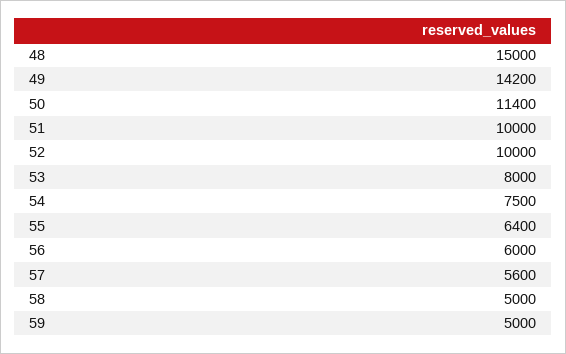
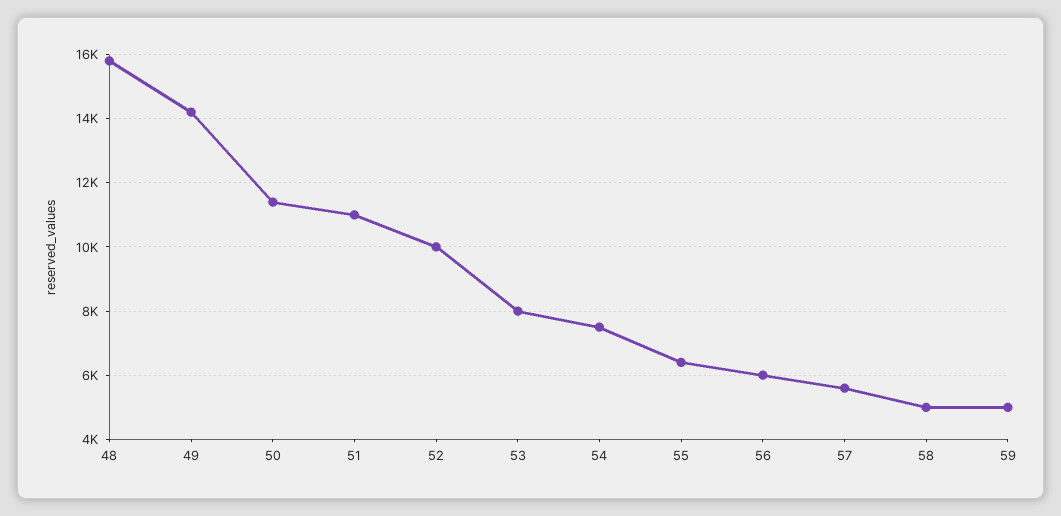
  {
-   "48": 15000,
+   "48": 15800,
    "49": 14200,
    "50": 11400,
-   "51": 10000,
+   "51": 11000,
    "52": 10000,
    "53": 8000,
    "54": 7500,
    "55": 6400,
    "56": 6000,
    "57": 5600,
    "58": 5000,
    "59": 5000
  }

